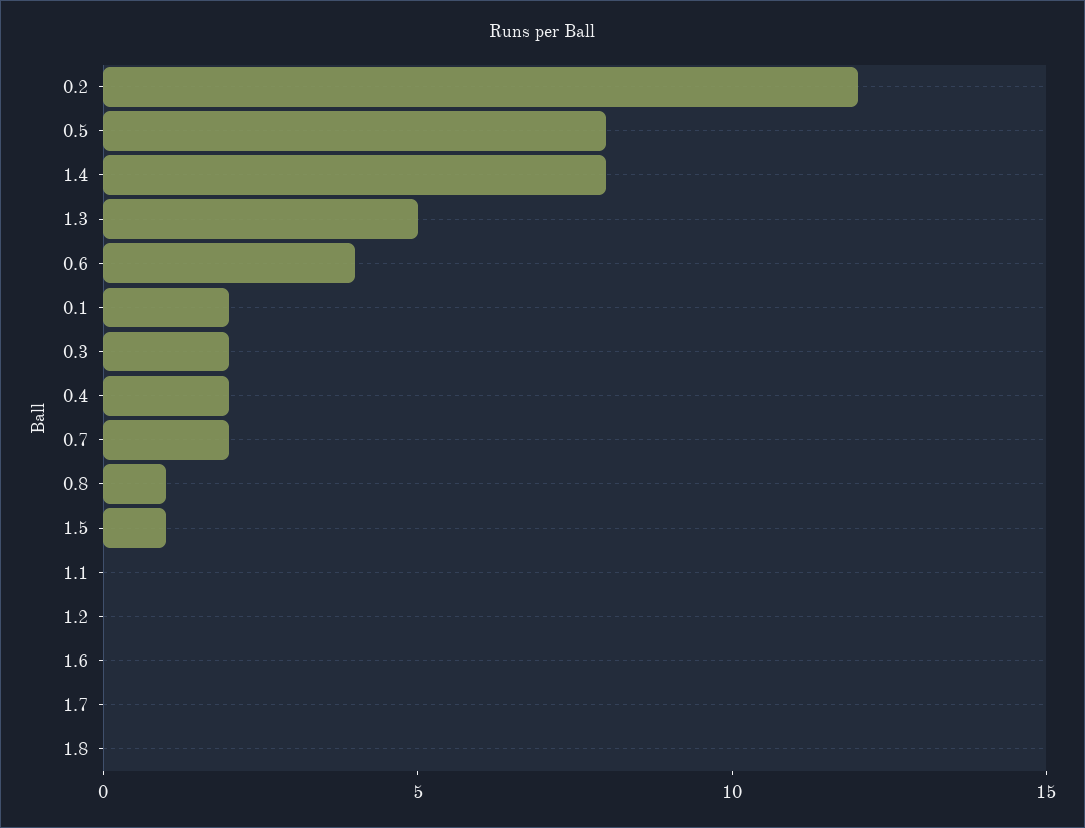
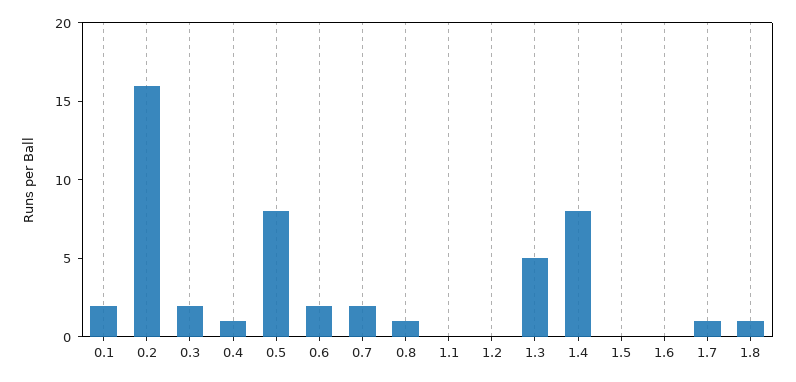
  {
-   "0.2": 12,
+   "0.2": 16,
    "0.5": 8,
    "1.4": 8,
    "1.3": 5,
-   "0.6": 4,
+   "0.6": 2,
    "0.1": 2,
    "0.3": 2,
-   "0.4": 2,
+   "0.4": 1,
    "0.7": 2,
    "0.8": 1,
-   "1.5": 1,
+   "1.5": 0,
    "1.1": 0,
    "1.2": 0,
    "1.6": 0,
-   "1.7": 0,
+   "1.7": 1,
-   "1.8": 0
+   "1.8": 1
  }

